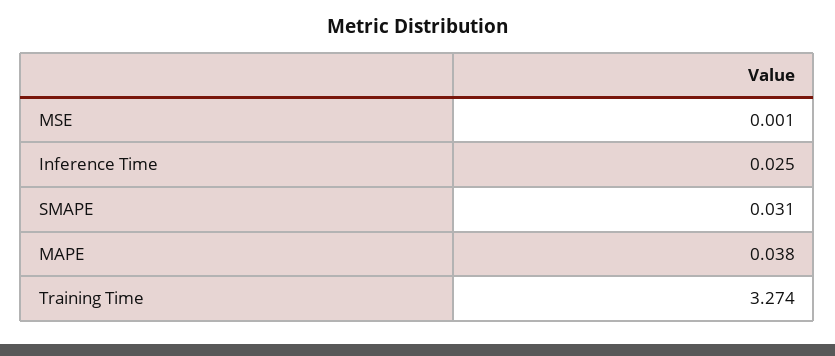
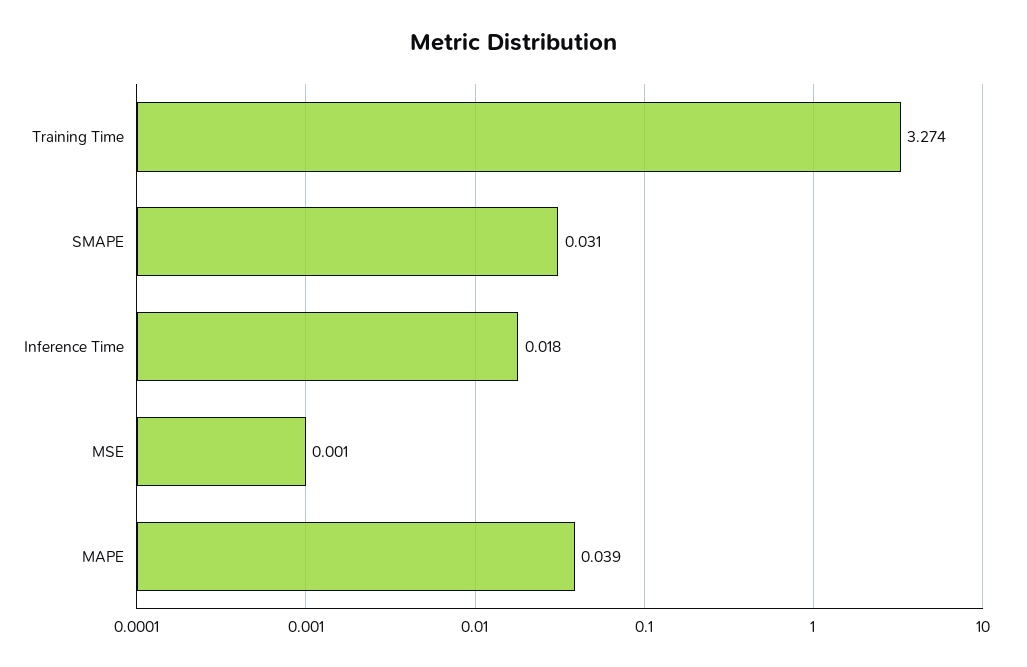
  {
    "MSE": 0.001,
-   "Inference Time": 0.025,
+   "Inference Time": 0.018,
    "SMAPE": 0.031,
-   "MAPE": 0.038,
+   "MAPE": 0.039,
    "Training Time": 3.274
  }

